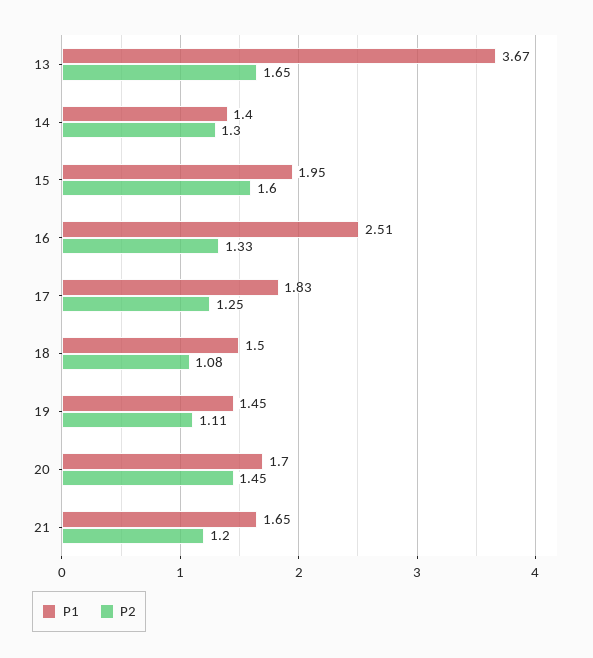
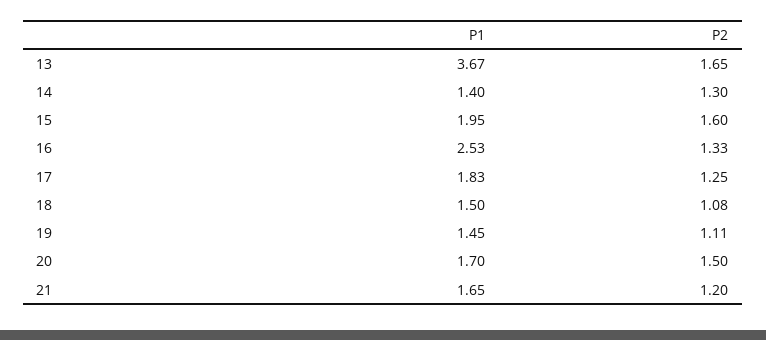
  {
    "P1": {
      "13": 3.67,
      "14": 1.4,
      "15": 1.95,
-     "16": 2.51,
+     "16": 2.53,
      "17": 1.83,
      "18": 1.5,
      "19": 1.45,
      "20": 1.7,
      "21": 1.65
    },
    "P2": {
      "13": 1.65,
      "14": 1.3,
      "15": 1.6,
      "16": 1.33,
      "17": 1.25,
      "18": 1.08,
      "19": 1.11,
-     "20": 1.45,
+     "20": 1.5,
      "21": 1.2
    }
  }

